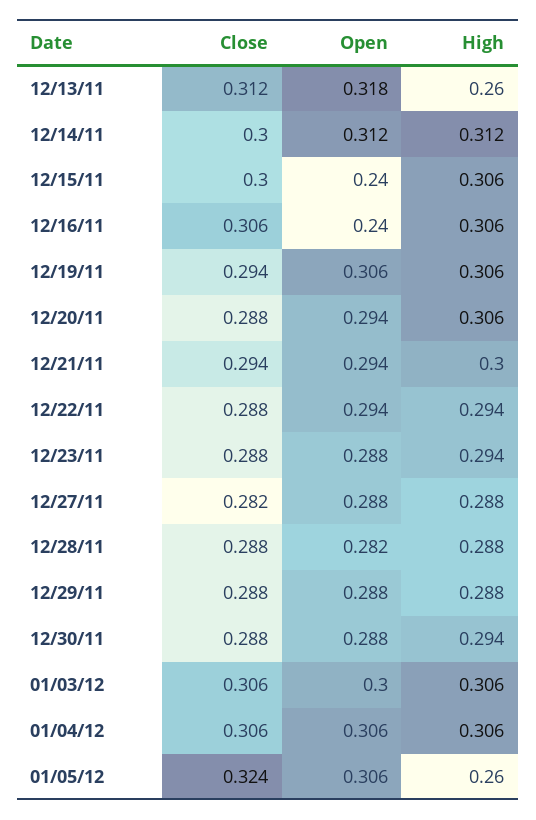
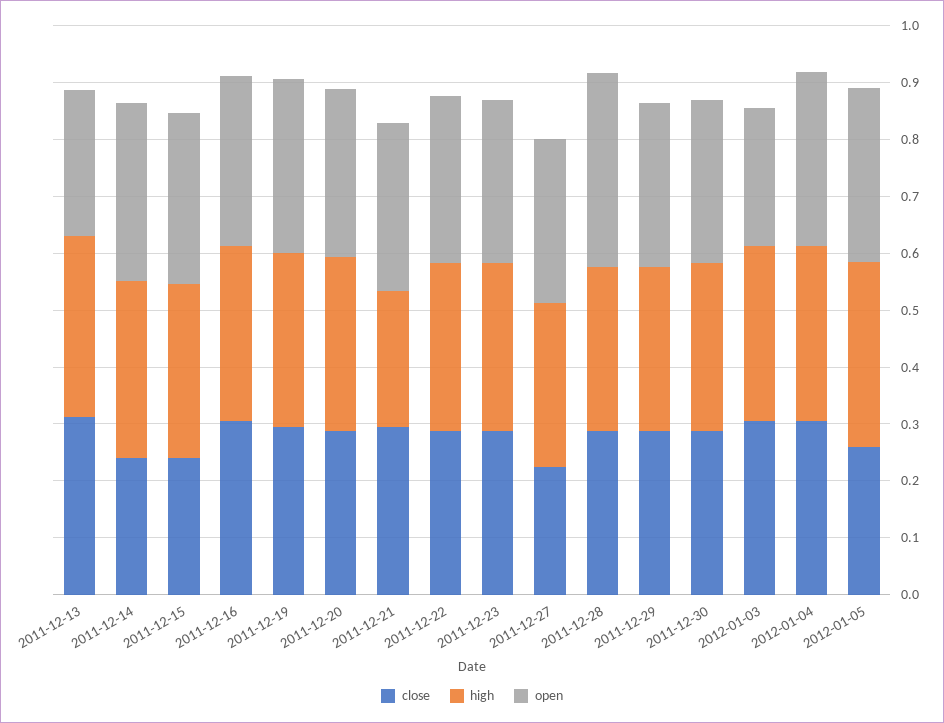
  {
    "Close": {
      "12/13/11": 0.312,
-     "12/14/11": 0.3,
+     "12/14/11": 0.24,
-     "12/15/11": 0.3,
+     "12/15/11": 0.24,
      "12/16/11": 0.306,
      "12/19/11": 0.294,
      "12/20/11": 0.288,
      "12/21/11": 0.294,
      "12/22/11": 0.288,
      "12/23/11": 0.288,
-     "12/27/11": 0.282,
+     "12/27/11": 0.22,
      "12/28/11": 0.288,
      "12/29/11": 0.288,
      "12/30/11": 0.288,
      "01/03/12": 0.306,
      "01/04/12": 0.306,
-     "01/05/12": 0.324
+     "01/05/12": 0.26
    },
    "Open": {
-     "12/13/11": 0.318,
+     "12/13/11": 0.26,
      "12/14/11": 0.312,
-     "12/15/11": 0.24,
+     "12/15/11": 0.3,
-     "12/16/11": 0.24,
+     "12/16/11": 0.3,
      "12/19/11": 0.306,
      "12/20/11": 0.294,
      "12/21/11": 0.294,
      "12/22/11": 0.294,
      "12/23/11": 0.288,
      "12/27/11": 0.288,
-     "12/28/11": 0.282,
+     "12/28/11": 0.34,
      "12/29/11": 0.288,
      "12/30/11": 0.288,
-     "01/03/12": 0.3,
+     "01/03/12": 0.24,
      "01/04/12": 0.306,
      "01/05/12": 0.306
    },
    "High": {
-     "12/13/11": 0.26,
+     "12/13/11": 0.32,
      "12/14/11": 0.312,
      "12/15/11": 0.306,
      "12/16/11": 0.306,
      "12/19/11": 0.306,
      "12/20/11": 0.306,
-     "12/21/11": 0.3,
+     "12/21/11": 0.24,
      "12/22/11": 0.294,
      "12/23/11": 0.294,
      "12/27/11": 0.288,
      "12/28/11": 0.288,
      "12/29/11": 0.288,
      "12/30/11": 0.294,
      "01/03/12": 0.306,
      "01/04/12": 0.306,
-     "01/05/12": 0.26
+     "01/05/12": 0.32
    }
  }

